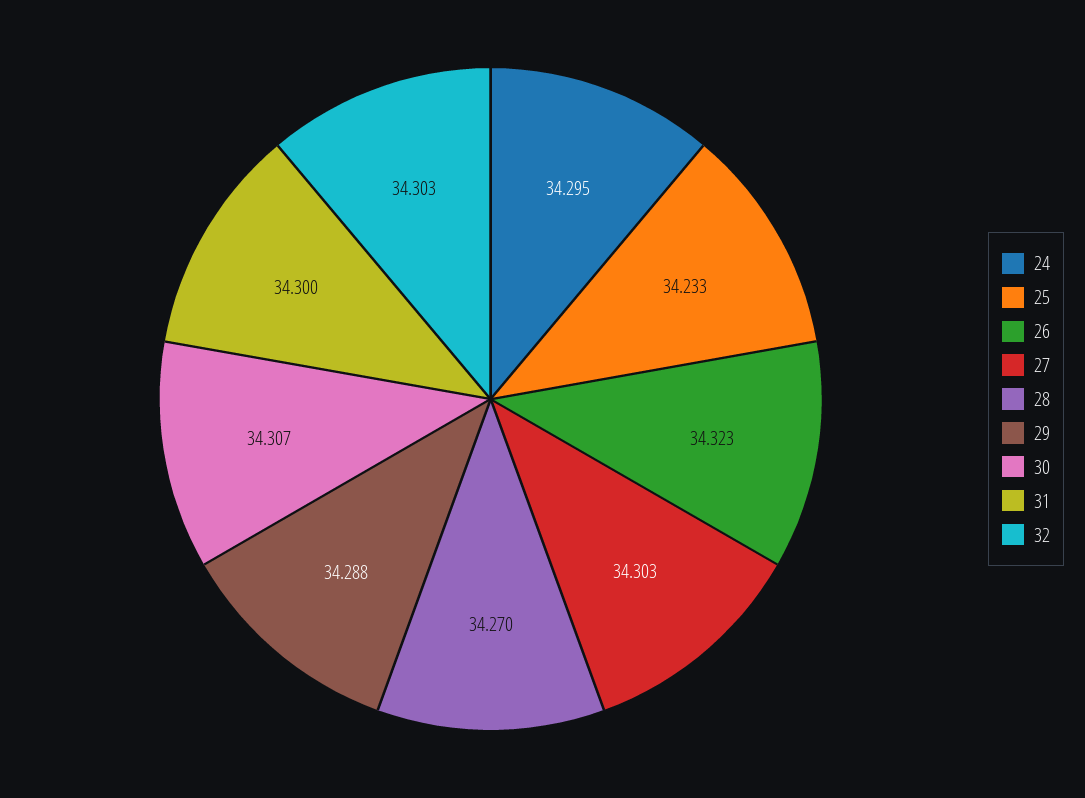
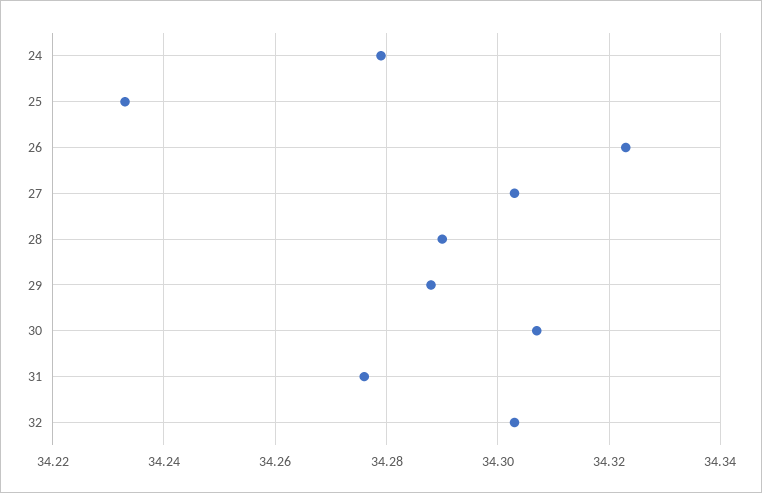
  {
-   "24": 34.295,
+   "24": 34.28,
    "25": 34.233,
    "26": 34.323,
    "27": 34.303,
-   "28": 34.27,
+   "28": 34.29,
    "29": 34.288,
    "30": 34.307,
-   "31": 34.3,
+   "31": 34.275,
    "32": 34.303
  }

